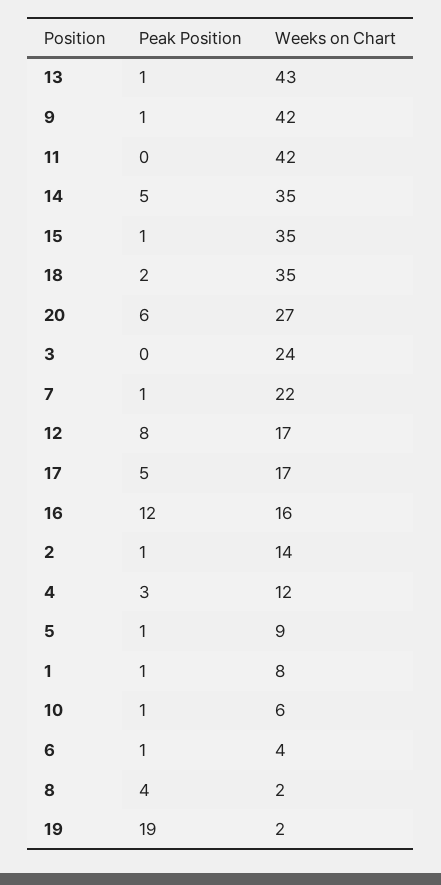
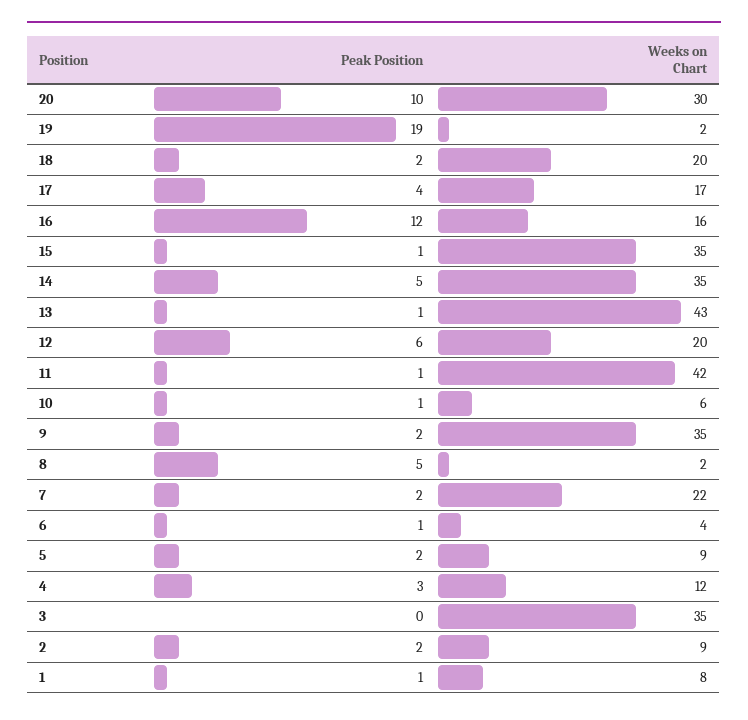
  {
    "Peak Position": {
      "13": 1,
-     "9": 1,
+     "9": 2,
-     "11": 0,
+     "11": 1,
      "14": 5,
      "15": 1,
      "18": 2,
-     "20": 6,
+     "20": 10,
      "3": 0,
-     "7": 1,
+     "7": 2,
-     "12": 8,
+     "12": 6,
-     "17": 5,
+     "17": 4,
      "16": 12,
-     "2": 1,
+     "2": 2,
      "4": 3,
-     "5": 1,
+     "5": 2,
      "1": 1,
      "10": 1,
      "6": 1,
-     "8": 4,
+     "8": 5,
      "19": 19
    },
    "Weeks on Chart": {
      "13": 43,
-     "9": 42,
+     "9": 35,
      "11": 42,
      "14": 35,
      "15": 35,
-     "18": 35,
+     "18": 20,
-     "20": 27,
+     "20": 30,
-     "3": 24,
+     "3": 35,
      "7": 22,
-     "12": 17,
+     "12": 20,
      "17": 17,
      "16": 16,
-     "2": 14,
+     "2": 9,
      "4": 12,
      "5": 9,
      "1": 8,
      "10": 6,
      "6": 4,
      "8": 2,
      "19": 2
    }
  }

